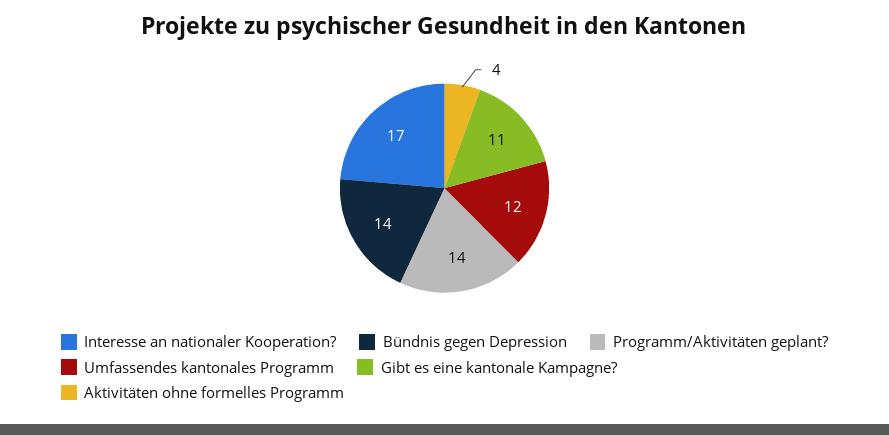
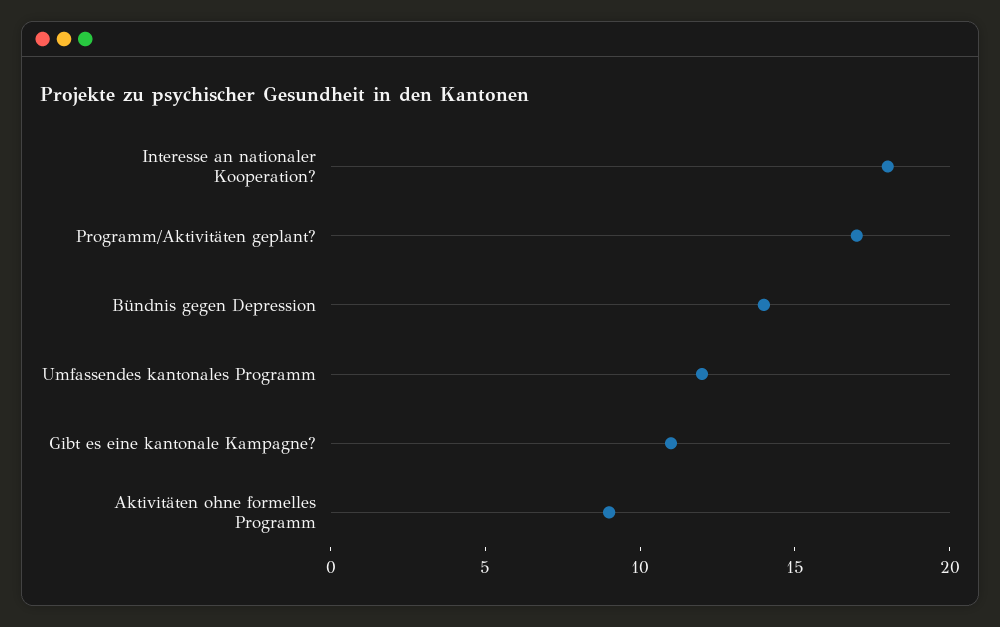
  {
-   "Interesse an nationaler Kooperation?": 17,
+   "Interesse an nationaler Kooperation?": 18,
    "Bündnis gegen Depression": 14,
-   "Programm/Aktivitäten geplant?": 14,
+   "Programm/Aktivitäten geplant?": 17,
    "Umfassendes kantonales Programm": 12,
    "Gibt es eine kantonale Kampagne?": 11,
-   "Aktivitäten ohne formelles Programm": 4
+   "Aktivitäten ohne formelles Programm": 9
  }

